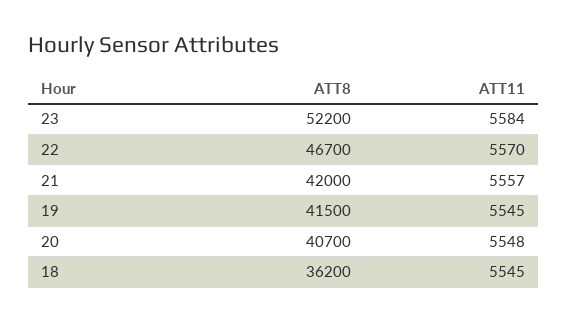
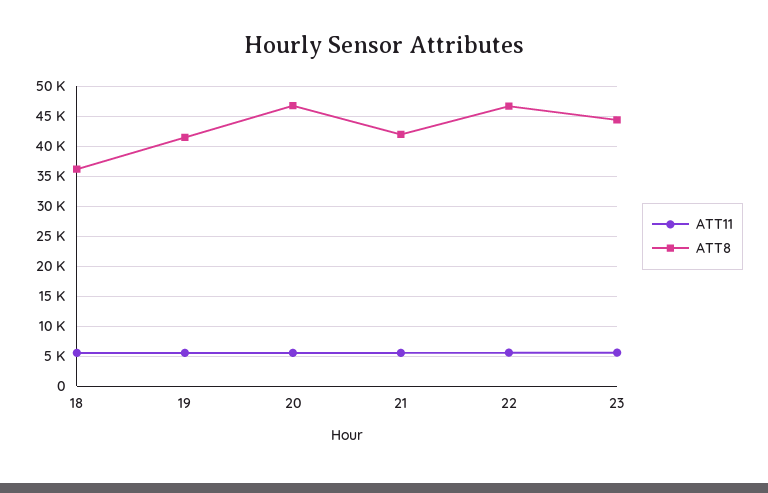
  {
    "ATT8": {
-     "23": 52200,
+     "23": 45000,
      "22": 46700,
      "21": 42000,
      "19": 41500,
-     "20": 40700,
+     "20": 47500,
      "18": 36200
    },
    "ATT11": {
      "23": 5584,
      "22": 5570,
      "21": 5557,
      "19": 5545,
      "20": 5548,
      "18": 5545
    }
  }

